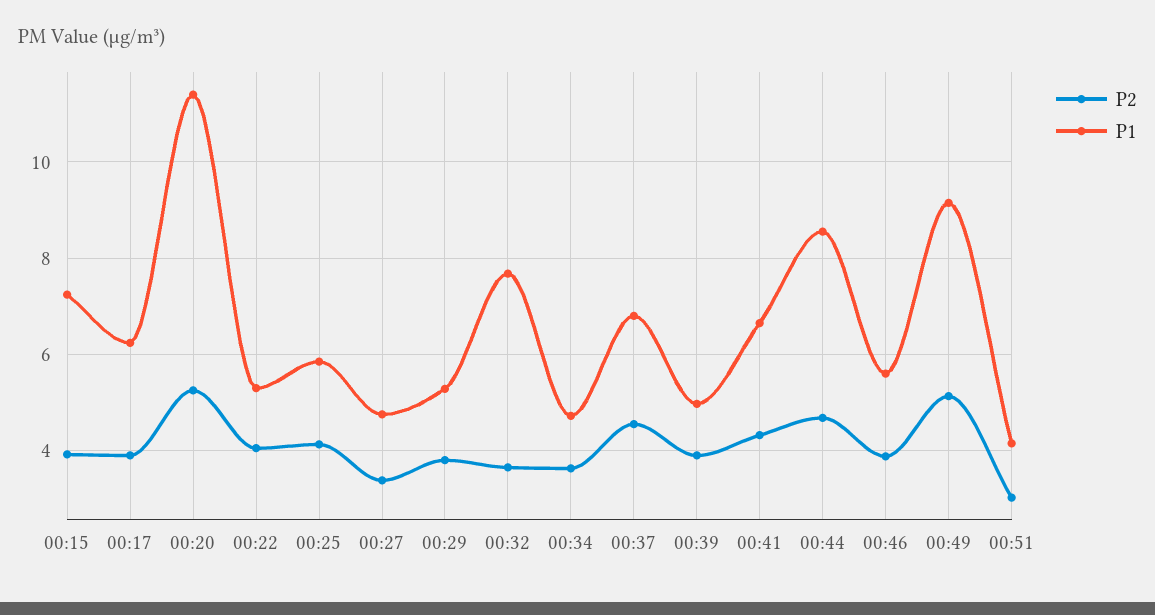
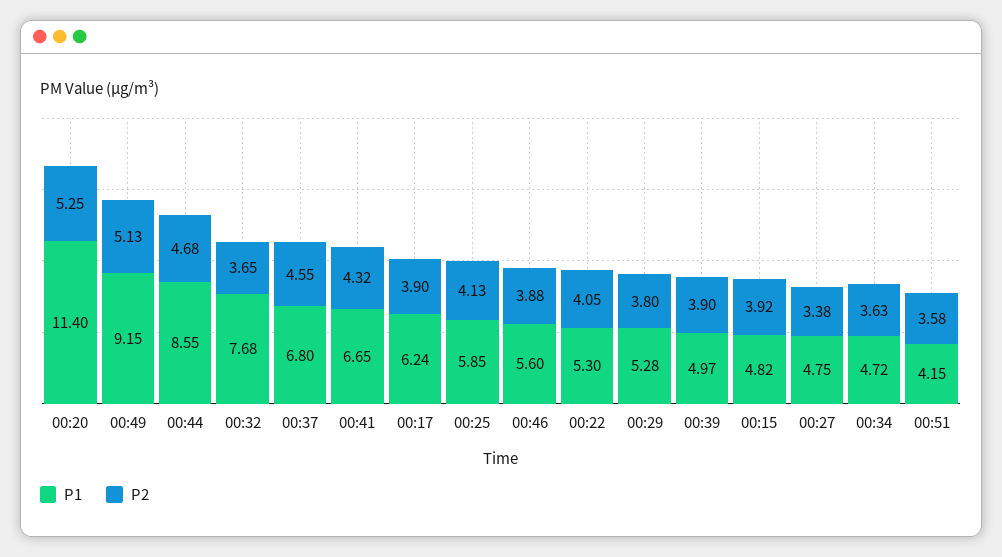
  {
    "P2": {
      "00:15": 3.92,
      "00:17": 3.9,
      "00:20": 5.25,
      "00:22": 4.05,
      "00:25": 4.13,
      "00:27": 3.38,
      "00:29": 3.8,
      "00:32": 3.65,
      "00:34": 3.63,
      "00:37": 4.55,
      "00:39": 3.9,
      "00:41": 4.32,
      "00:44": 4.68,
      "00:46": 3.88,
      "00:49": 5.13,
-     "00:51": 3
+     "00:51": 3.58
    },
    "P1": {
-     "00:15": 7.2,
+     "00:15": 4.82,
      "00:17": 6.24,
      "00:20": 11.4,
      "00:22": 5.3,
      "00:25": 5.85,
      "00:27": 4.75,
      "00:29": 5.28,
      "00:32": 7.68,
      "00:34": 4.72,
      "00:37": 6.8,
      "00:39": 4.97,
      "00:41": 6.65,
      "00:44": 8.55,
      "00:46": 5.6,
      "00:49": 9.15,
      "00:51": 4.15
    }
  }

